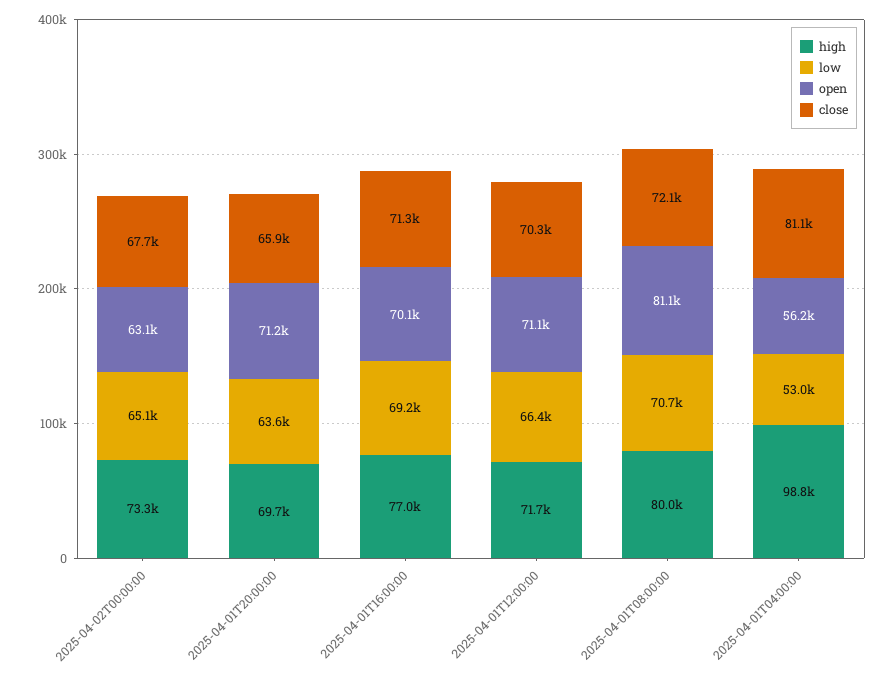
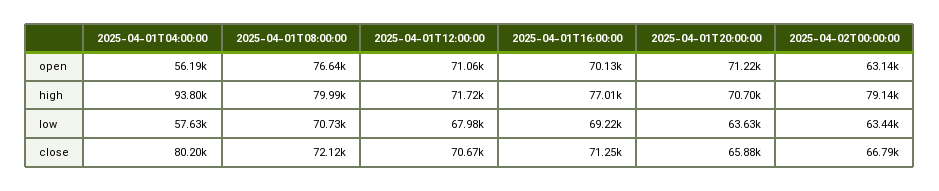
  {
    "high": {
-     "2025-04-02T00:00:00": 73300,
+     "2025-04-02T00:00:00": 79140,
-     "2025-04-01T20:00:00": 69700,
+     "2025-04-01T20:00:00": 70700,
      "2025-04-01T16:00:00": 77010,
      "2025-04-01T12:00:00": 71720,
      "2025-04-01T08:00:00": 79990,
-     "2025-04-01T04:00:00": 98800
+     "2025-04-01T04:00:00": 93800
    },
    "low": {
-     "2025-04-02T00:00:00": 65100,
+     "2025-04-02T00:00:00": 63440,
      "2025-04-01T20:00:00": 63630,
      "2025-04-01T16:00:00": 69220,
-     "2025-04-01T12:00:00": 66400,
+     "2025-04-01T12:00:00": 67980,
      "2025-04-01T08:00:00": 70730,
-     "2025-04-01T04:00:00": 53000
+     "2025-04-01T04:00:00": 57630
    },
    "open": {
      "2025-04-02T00:00:00": 63140,
      "2025-04-01T20:00:00": 71220,
      "2025-04-01T16:00:00": 70130,
      "2025-04-01T12:00:00": 71060,
-     "2025-04-01T08:00:00": 81100,
+     "2025-04-01T08:00:00": 76640,
      "2025-04-01T04:00:00": 56190
    },
    "close": {
-     "2025-04-02T00:00:00": 67700,
+     "2025-04-02T00:00:00": 66790,
      "2025-04-01T20:00:00": 65880,
      "2025-04-01T16:00:00": 71250,
-     "2025-04-01T12:00:00": 70300,
+     "2025-04-01T12:00:00": 70670,
      "2025-04-01T08:00:00": 72120,
-     "2025-04-01T04:00:00": 81100
+     "2025-04-01T04:00:00": 80200
    }
  }

